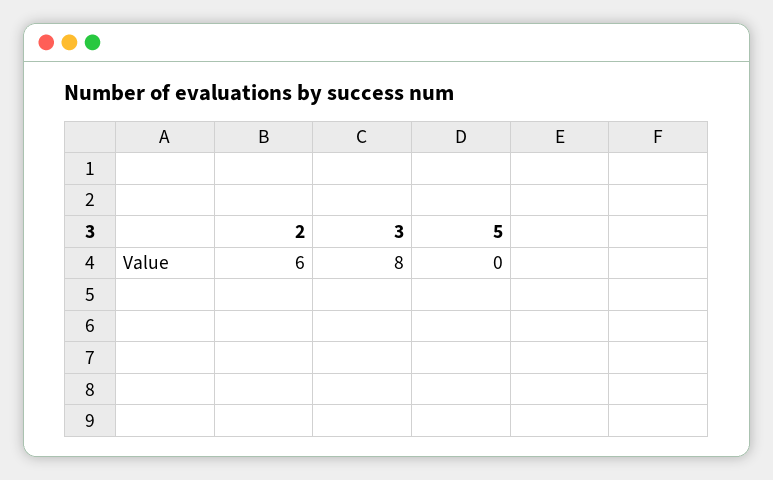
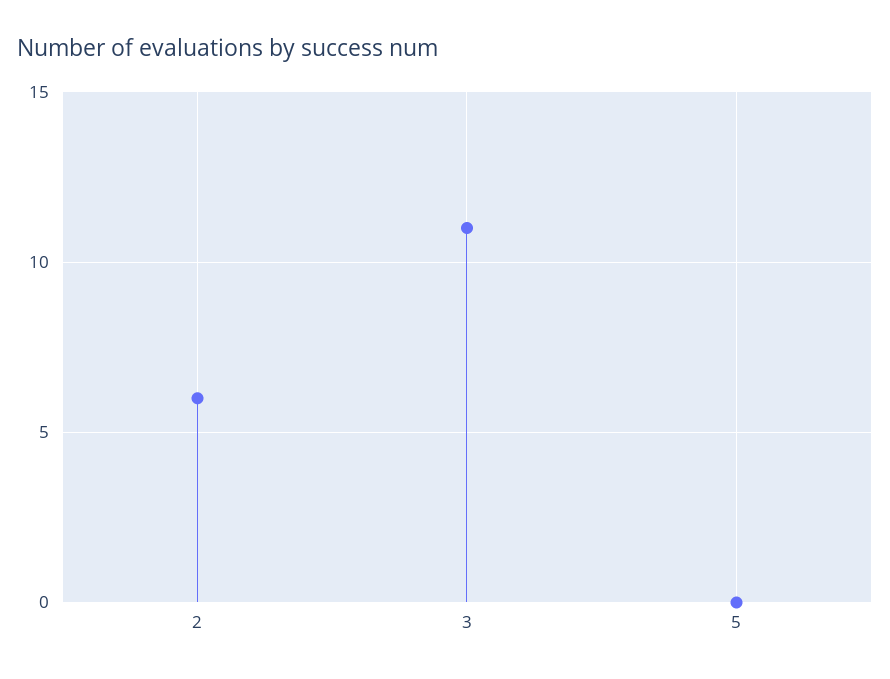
  {
    "2": 6,
-   "3": 8,
+   "3": 11,
    "5": 0
  }

